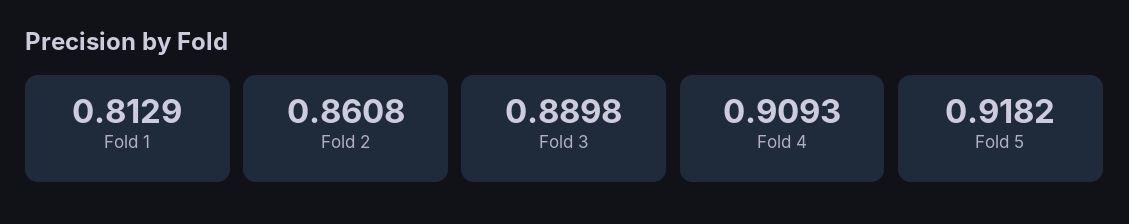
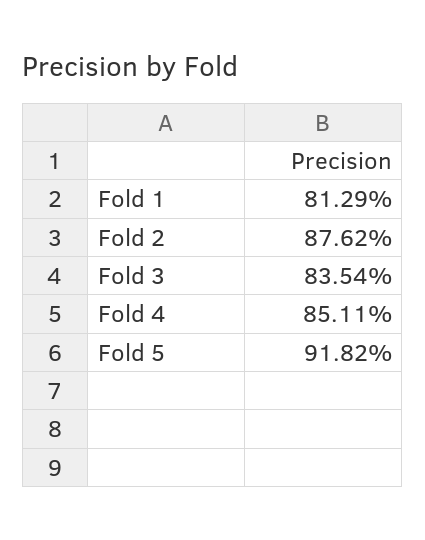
  {
    "Fold 1": 0.8129,
-   "Fold 2": 0.8608,
+   "Fold 2": 0.8762,
-   "Fold 3": 0.8898,
+   "Fold 3": 0.8354,
-   "Fold 4": 0.9093,
+   "Fold 4": 0.8511,
    "Fold 5": 0.9182
  }

